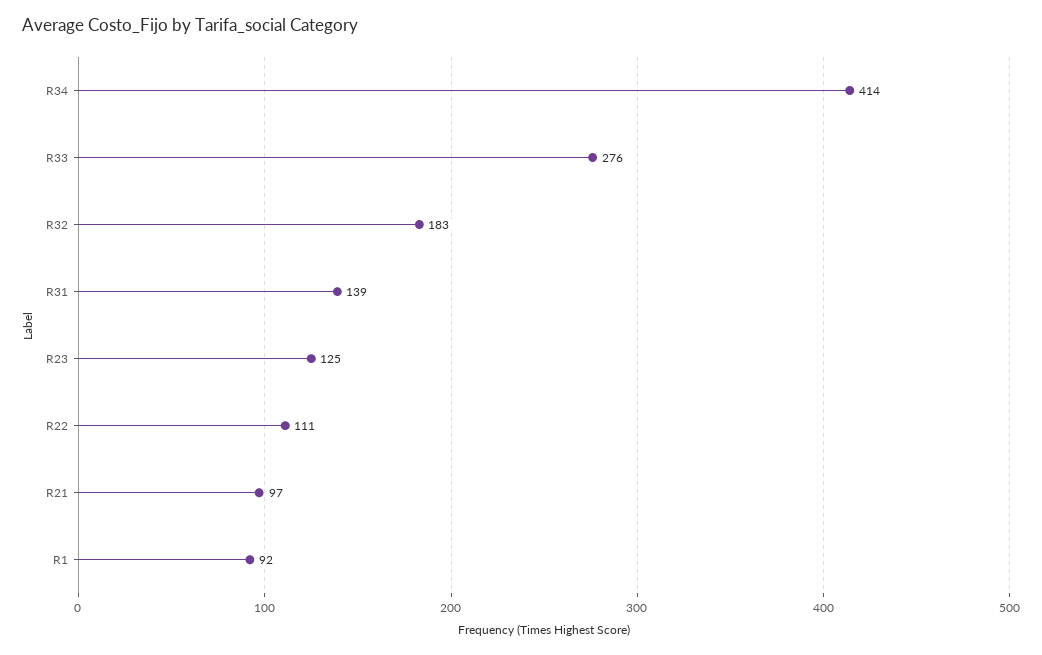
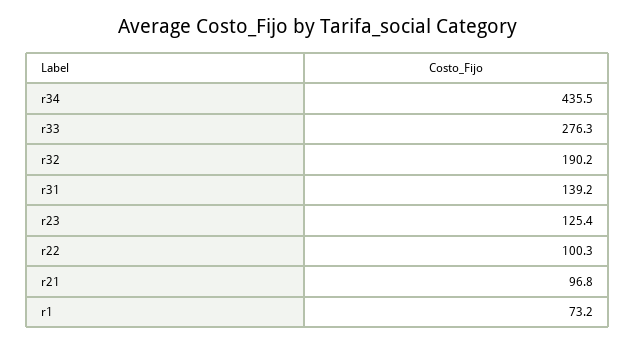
  {
-   "R34": 414,
+   "R34": 435.5,
    "R33": 276.3,
-   "R32": 183,
+   "R32": 190.2,
    "R31": 139.2,
    "R23": 125.4,
-   "R22": 111,
+   "R22": 100.3,
    "R21": 96.8,
-   "R1": 92
+   "R1": 73.2
  }

